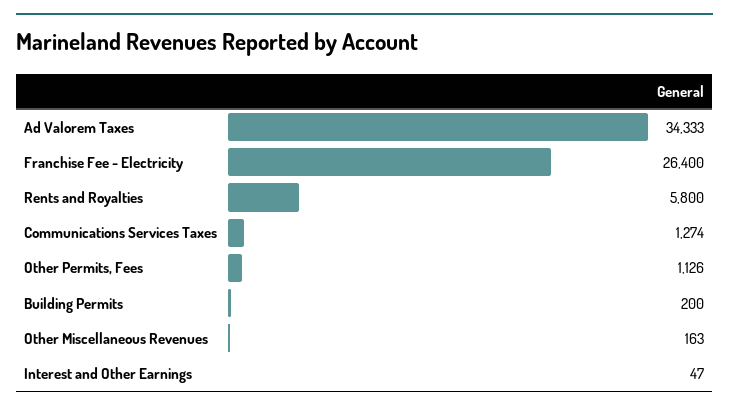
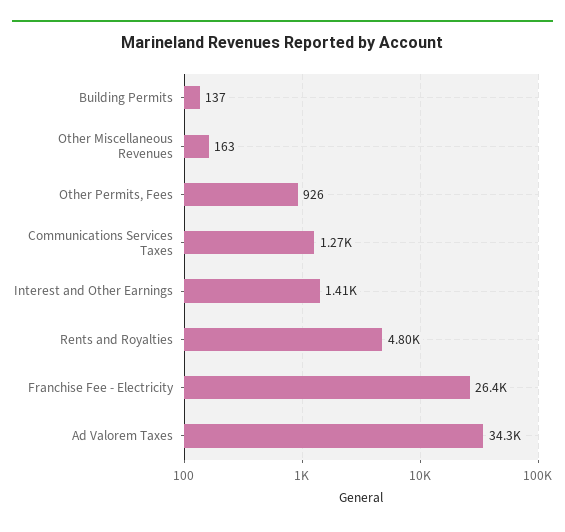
  {
    "Ad Valorem Taxes": 34333,
    "Franchise Fee - Electricity": 26400,
-   "Rents and Royalties": 5800,
+   "Rents and Royalties": 4800,
    "Communications Services Taxes": 1274,
-   "Other Permits, Fees": 1126,
+   "Other Permits, Fees": 926,
-   "Building Permits": 200,
+   "Building Permits": 137,
    "Other Miscellaneous Revenues": 163,
-   "Interest and Other Earnings": 47
+   "Interest and Other Earnings": 1410
  }

